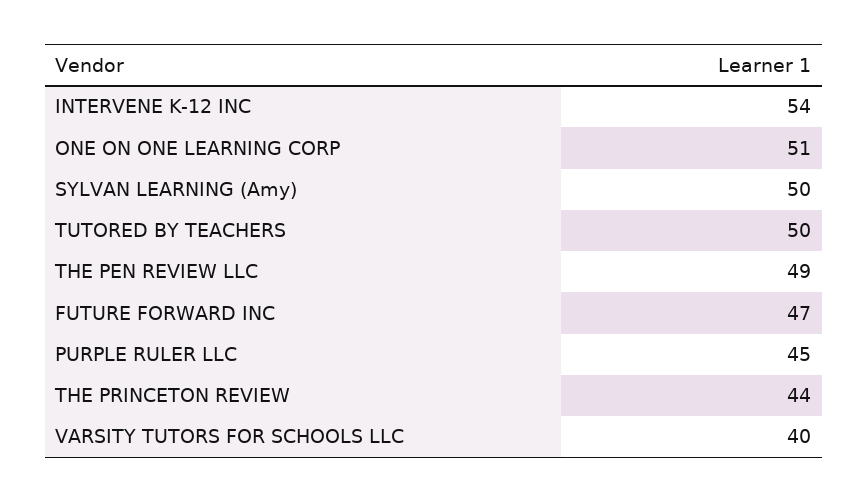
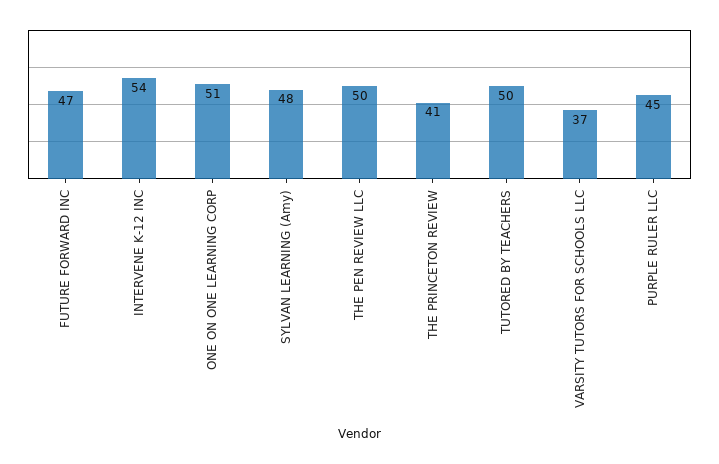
  {
    "INTERVENE K-12 INC": 54,
    "ONE ON ONE LEARNING CORP": 51,
-   "SYLVAN LEARNING (Amy)": 50,
+   "SYLVAN LEARNING (Amy)": 48,
    "TUTORED BY TEACHERS": 50,
-   "THE PEN REVIEW LLC": 49,
+   "THE PEN REVIEW LLC": 50,
    "FUTURE FORWARD INC": 47,
    "PURPLE RULER LLC": 45,
-   "THE PRINCETON REVIEW": 44,
+   "THE PRINCETON REVIEW": 41,
-   "VARSITY TUTORS FOR SCHOOLS LLC": 40
+   "VARSITY TUTORS FOR SCHOOLS LLC": 37
  }

